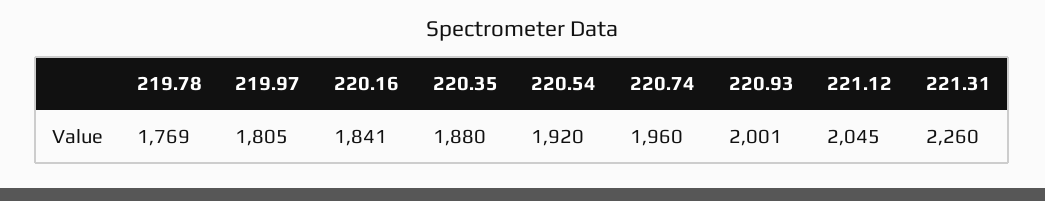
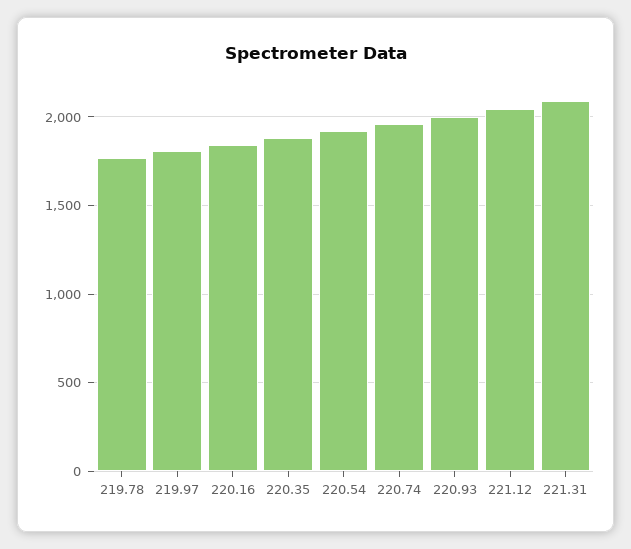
  {
    "219.78": 1769,
    "219.97": 1805,
    "220.16": 1841,
    "220.35": 1880,
    "220.54": 1920,
    "220.74": 1960,
    "220.93": 2001,
    "221.12": 2045,
-   "221.31": 2260
+   "221.31": 2100
  }

